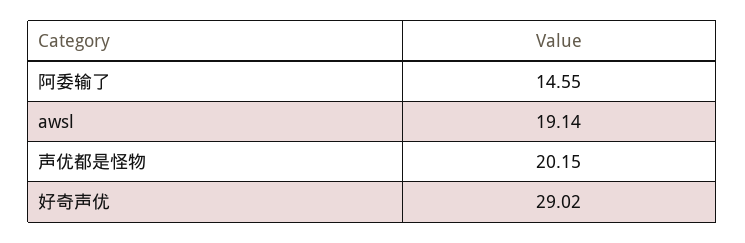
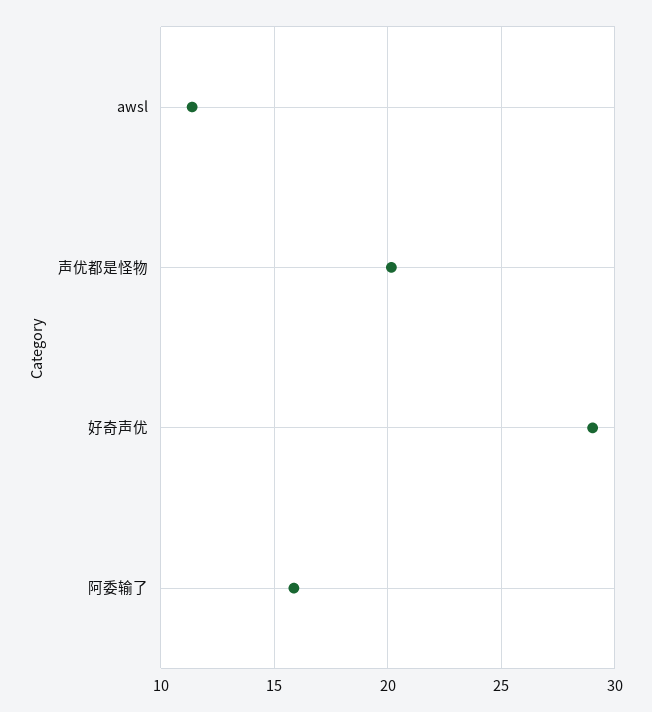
  {
-   "阿委输了": 14.55,
+   "阿委输了": 16,
-   "awsl": 19.14,
+   "awsl": 11.5,
    "声优都是怪物": 20.15,
    "好奇声优": 29.02
  }

